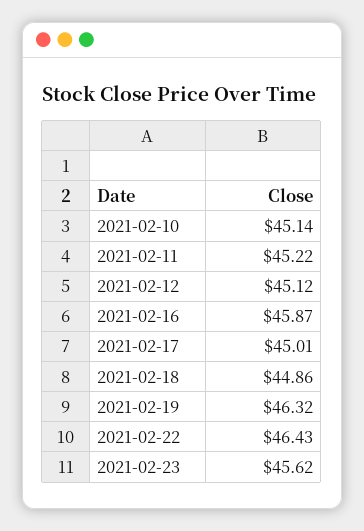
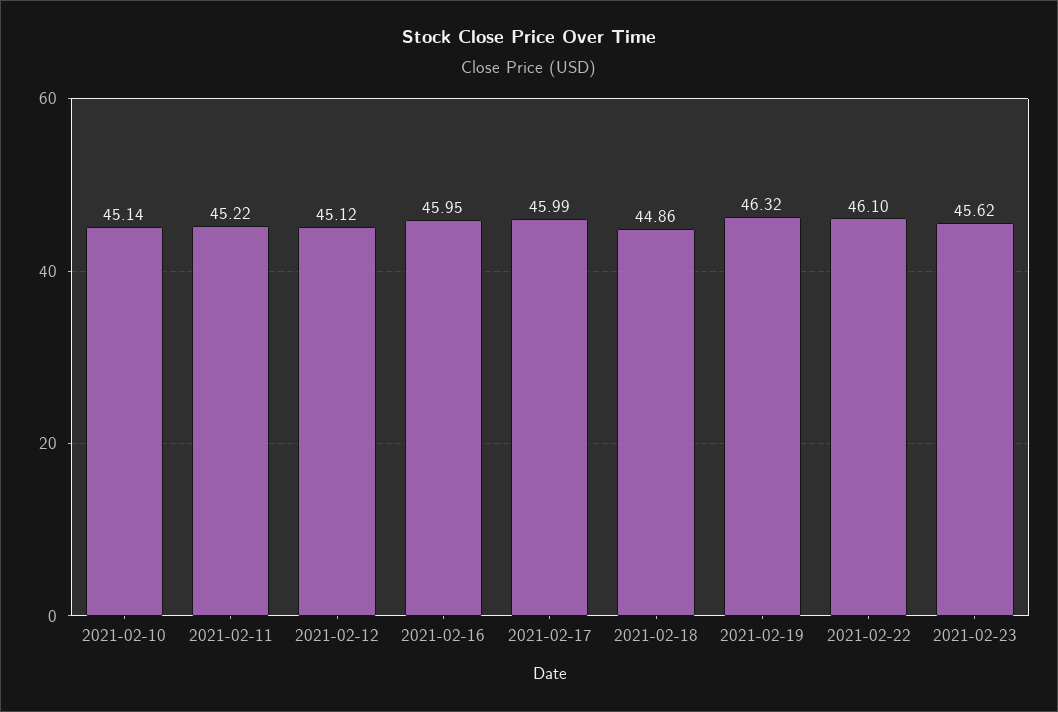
  {
    "2021-02-10": 45.14,
    "2021-02-11": 45.22,
    "2021-02-12": 45.12,
-   "2021-02-16": 45.87,
+   "2021-02-16": 45.95,
-   "2021-02-17": 45.01,
+   "2021-02-17": 45.99,
    "2021-02-18": 44.86,
    "2021-02-19": 46.32,
-   "2021-02-22": 46.43,
+   "2021-02-22": 46.1,
    "2021-02-23": 45.62
  }

